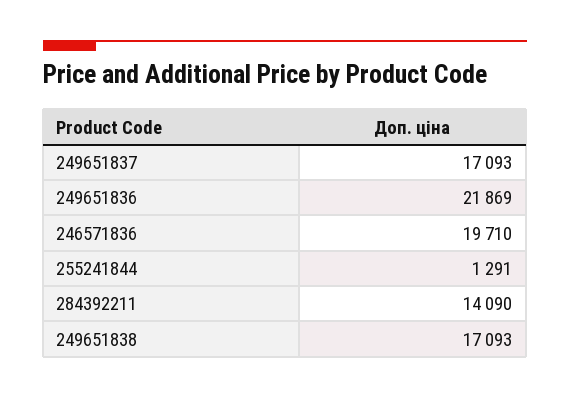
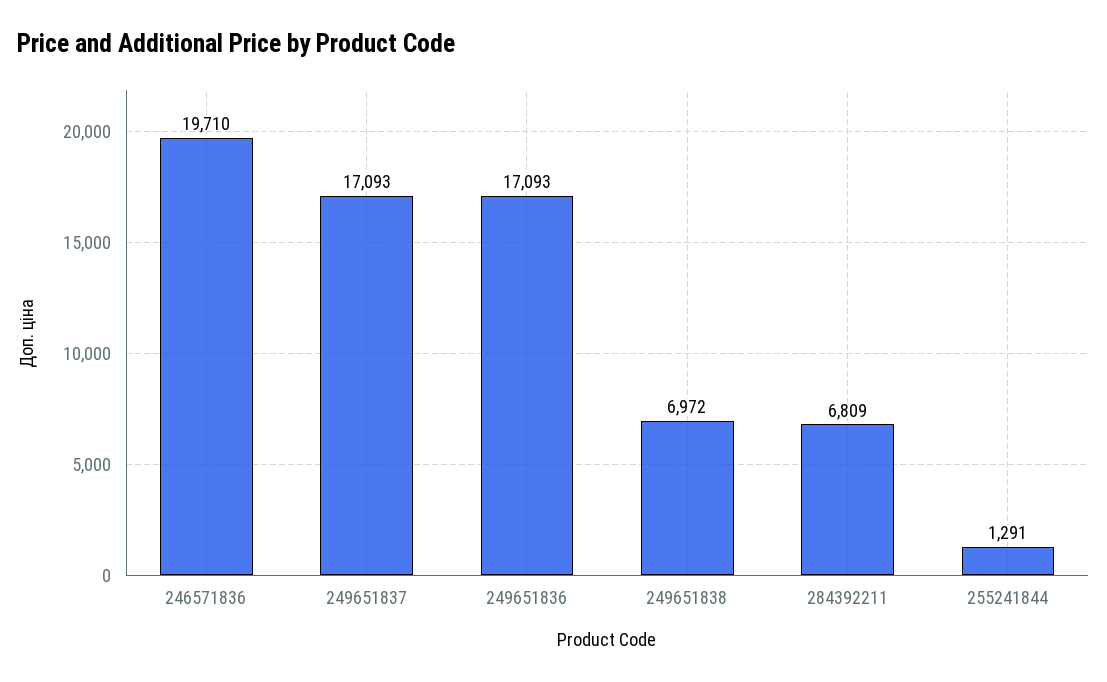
  {
    "249651837": 17093,
-   "249651836": 21869,
+   "249651836": 17093,
    "246571836": 19710,
    "255241844": 1291,
-   "284392211": 14090,
+   "284392211": 6809,
-   "249651838": 17093
+   "249651838": 6972
  }

